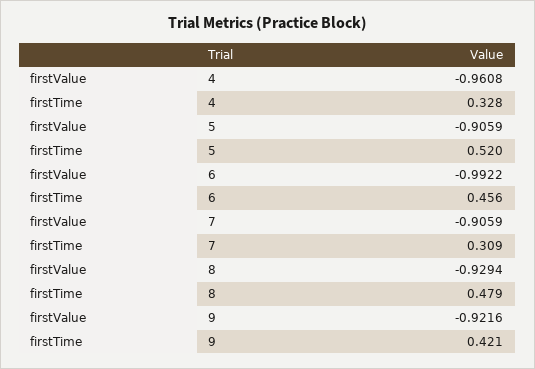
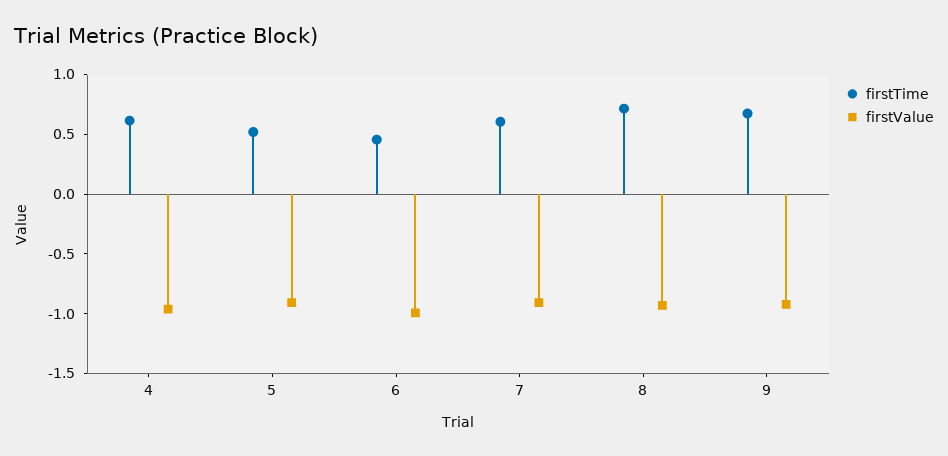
  {
    "firstValue": {
      "4": -0.9608,
      "5": -0.9059,
      "6": -0.9922,
      "7": -0.9059,
      "8": -0.9294,
      "9": -0.9216
    },
    "firstTime": {
-     "4": 0.328,
+     "4": 0.6,
      "5": 0.52,
      "6": 0.456,
-     "7": 0.309,
+     "7": 0.6,
-     "8": 0.479,
+     "8": 0.7,
-     "9": 0.421
+     "9": 0.7
    }
  }

